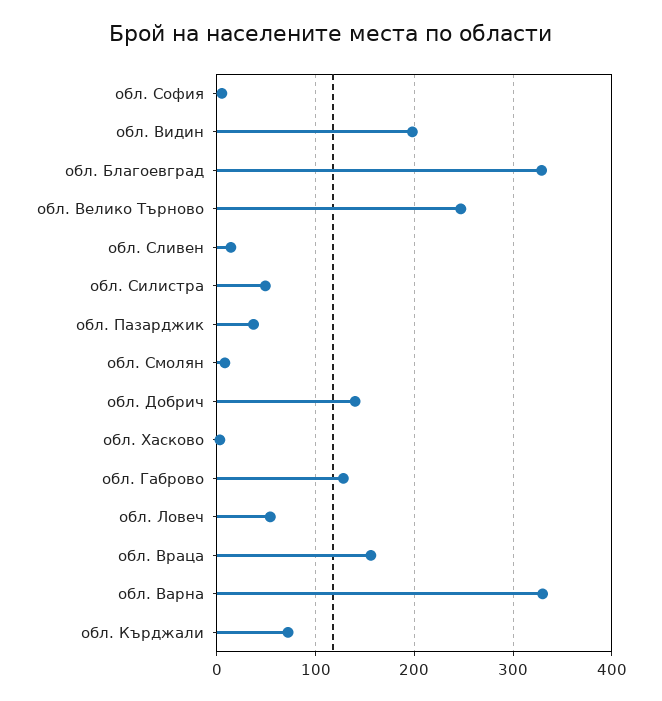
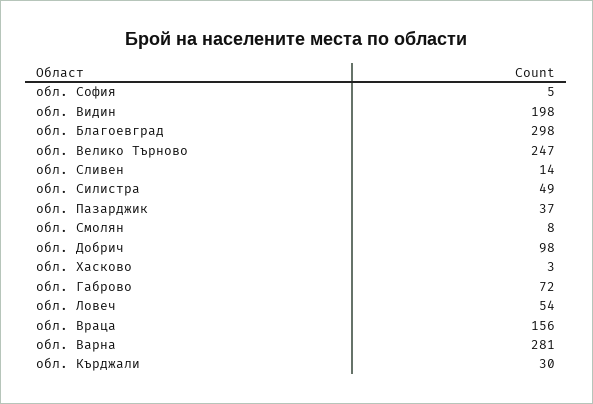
  {
    "обл. София": 5,
    "обл. Видин": 198,
-   "обл. Благоевград": 330,
+   "обл. Благоевград": 298,
    "обл. Велико Търново": 247,
    "обл. Сливен": 14,
    "обл. Силистра": 49,
    "обл. Пазарджик": 37,
    "обл. Смолян": 8,
-   "обл. Добрич": 140,
+   "обл. Добрич": 98,
    "обл. Хасково": 3,
-   "обл. Габрово": 130,
+   "обл. Габрово": 72,
    "обл. Ловеч": 54,
    "обл. Враца": 156,
-   "обл. Варна": 330,
+   "обл. Варна": 281,
-   "обл. Кърджали": 70
+   "обл. Кърджали": 30
  }

